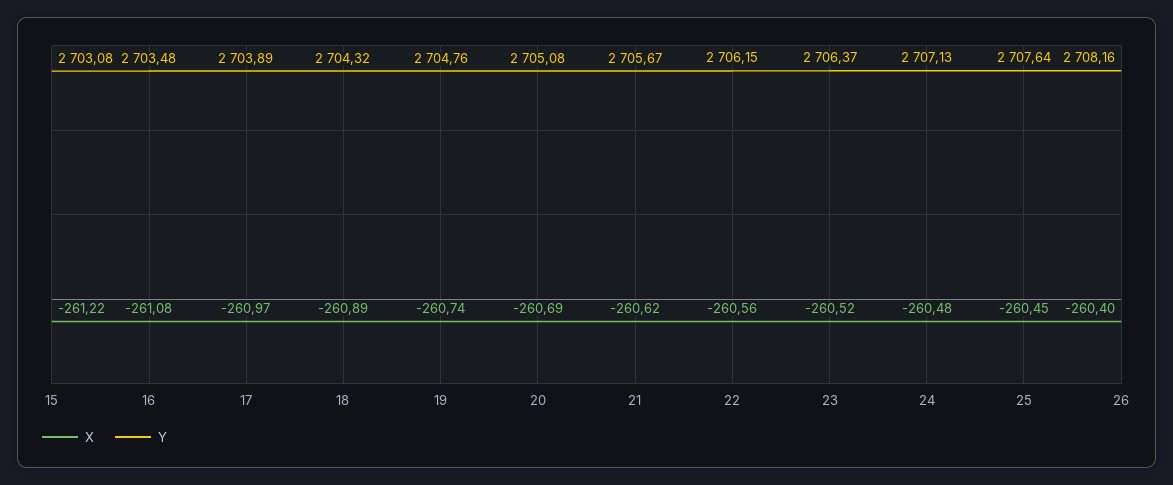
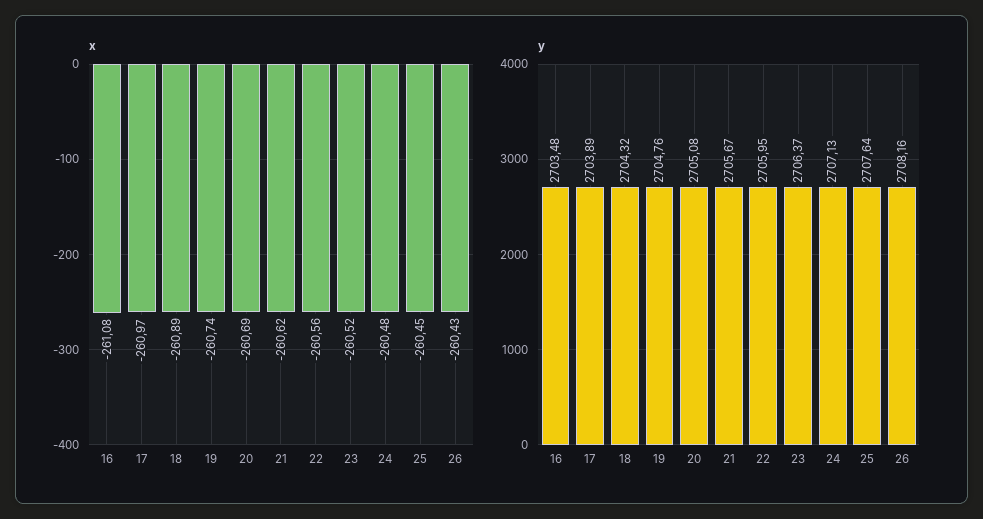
  {
    "X": {
-     "15": -261.22,
      "16": -261.08,
      "17": -260.97,
      "18": -260.89,
      "19": -260.74,
      "20": -260.69,
      "21": -260.62,
      "22": -260.56,
      "23": -260.52,
      "24": -260.48,
      "25": -260.45,
-     "26": -260.4
+     "26": -260.43
    },
    "Y": {
-     "15": 2703.08,
      "16": 2703.48,
      "17": 2703.89,
      "18": 2704.32,
      "19": 2704.76,
      "20": 2705.08,
      "21": 2705.67,
-     "22": 2706.15,
+     "22": 2705.95,
      "23": 2706.37,
      "24": 2707.13,
      "25": 2707.64,
      "26": 2708.16
    }
  }

